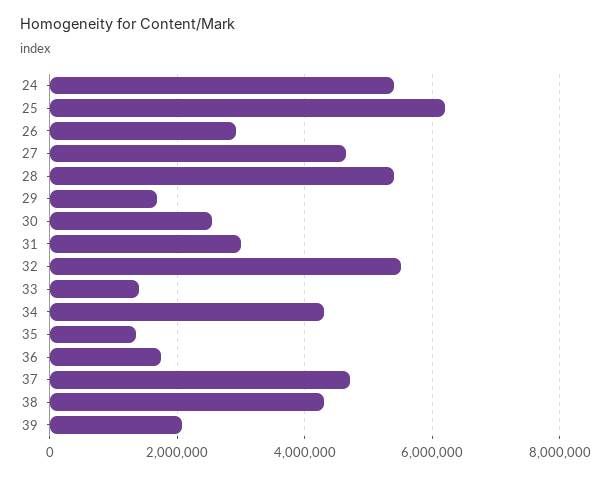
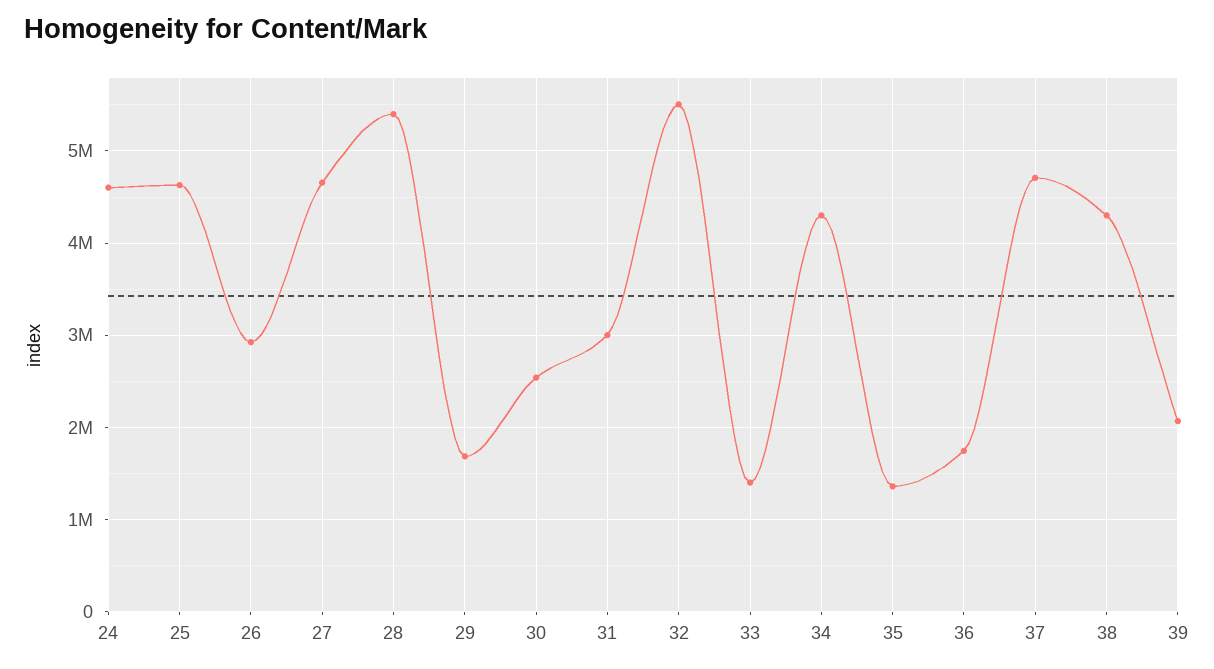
  {
-   "24": 5400000,
+   "24": 4600000,
-   "25": 6200000,
+   "25": 4600000,
    "26": 2900000,
    "27": 4700000,
    "28": 5400000,
    "29": 1700000,
    "30": 2500000,
    "31": 3000000,
    "32": 5500000,
    "33": 1400000,
    "34": 4300000,
    "35": 1400000,
    "36": 1700000,
    "37": 4700000,
    "38": 4300000,
    "39": 2100000
  }

